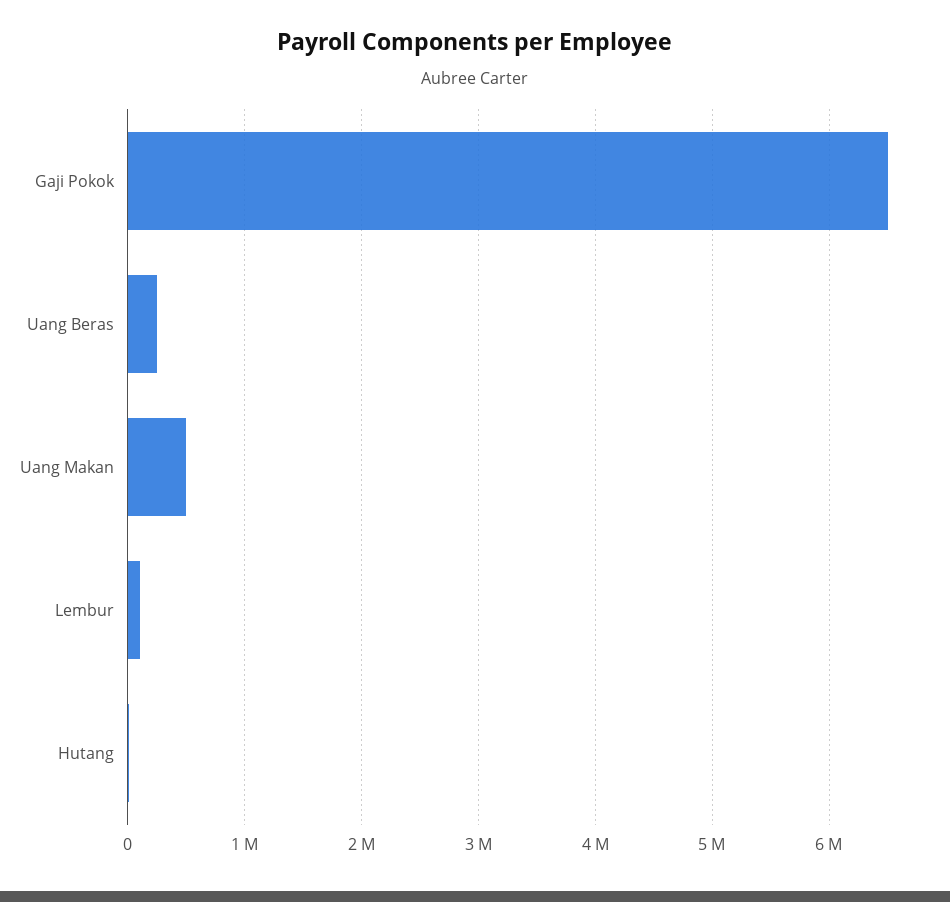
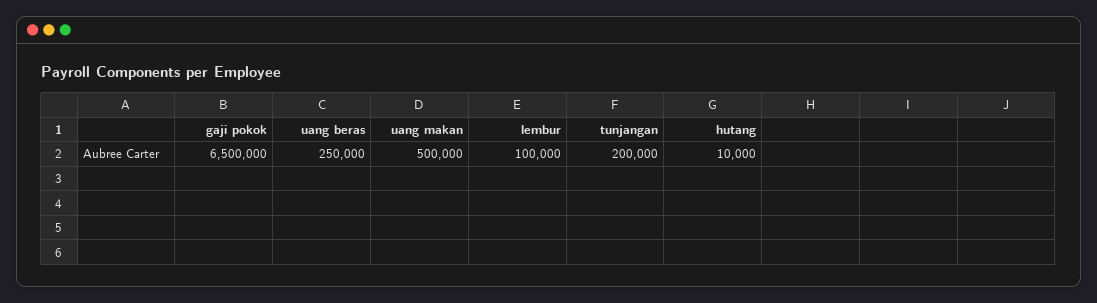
  {
    "Gaji Pokok": 6500000,
    "Uang Beras": 250000,
    "Uang Makan": 500000,
    "Lembur": 100000,
-   "Hutang": 10000
+   "Hutang": 10000,
+   "tunjangan": 200000
  }

